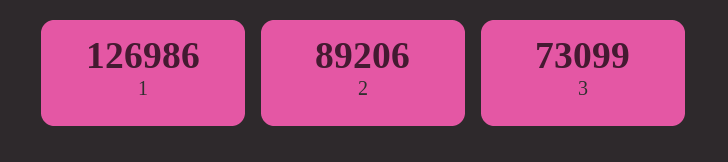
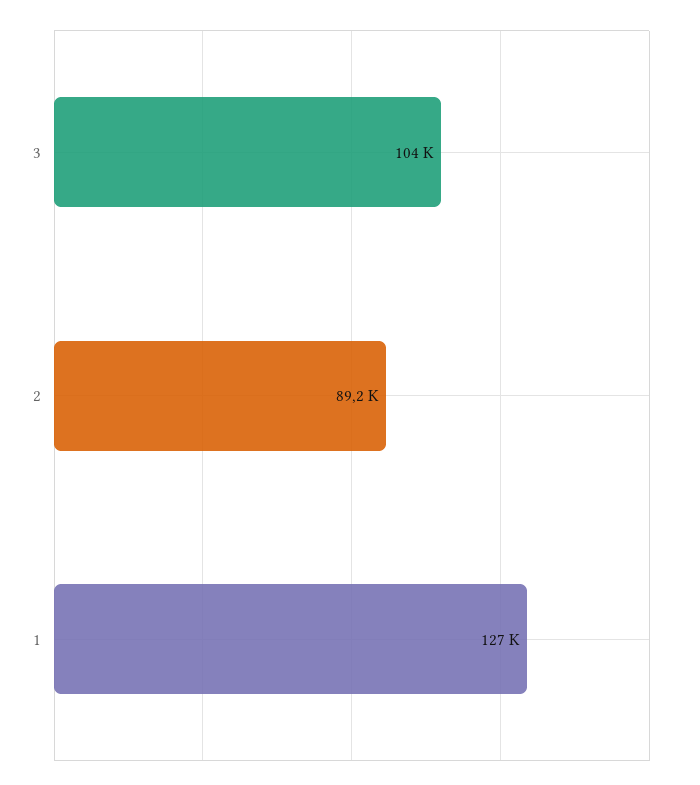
  {
    "1": 126986,
    "2": 89206,
-   "3": 73099
+   "3": 104000
  }

